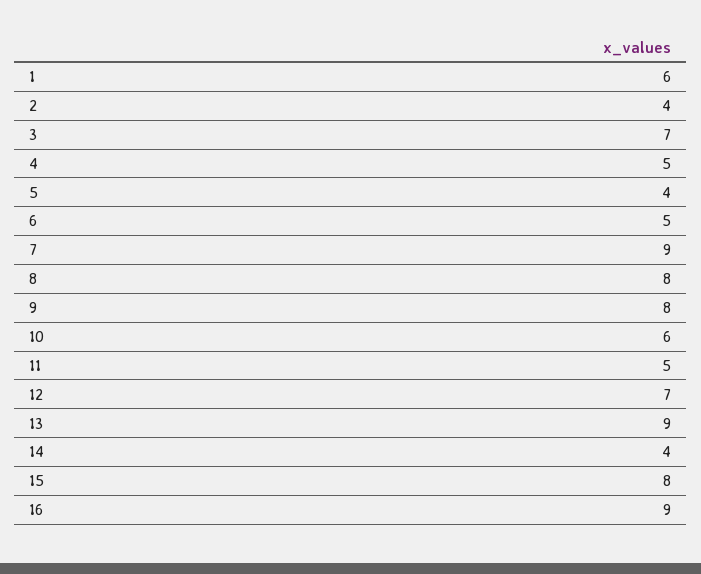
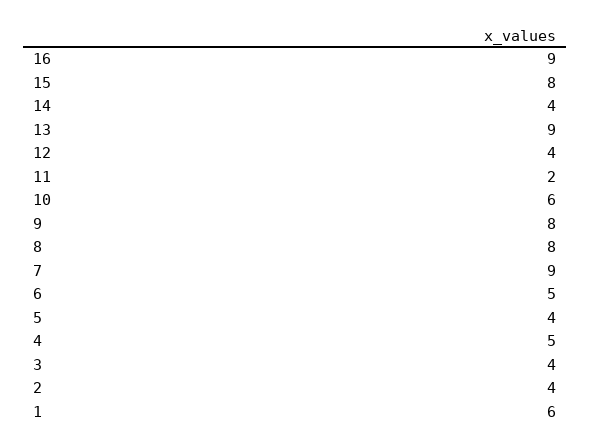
  {
    "1": 6,
    "2": 4,
-   "3": 7,
+   "3": 4,
    "4": 5,
    "5": 4,
    "6": 5,
    "7": 9,
    "8": 8,
    "9": 8,
    "10": 6,
-   "11": 5,
+   "11": 2,
-   "12": 7,
+   "12": 4,
    "13": 9,
    "14": 4,
    "15": 8,
    "16": 9
  }

